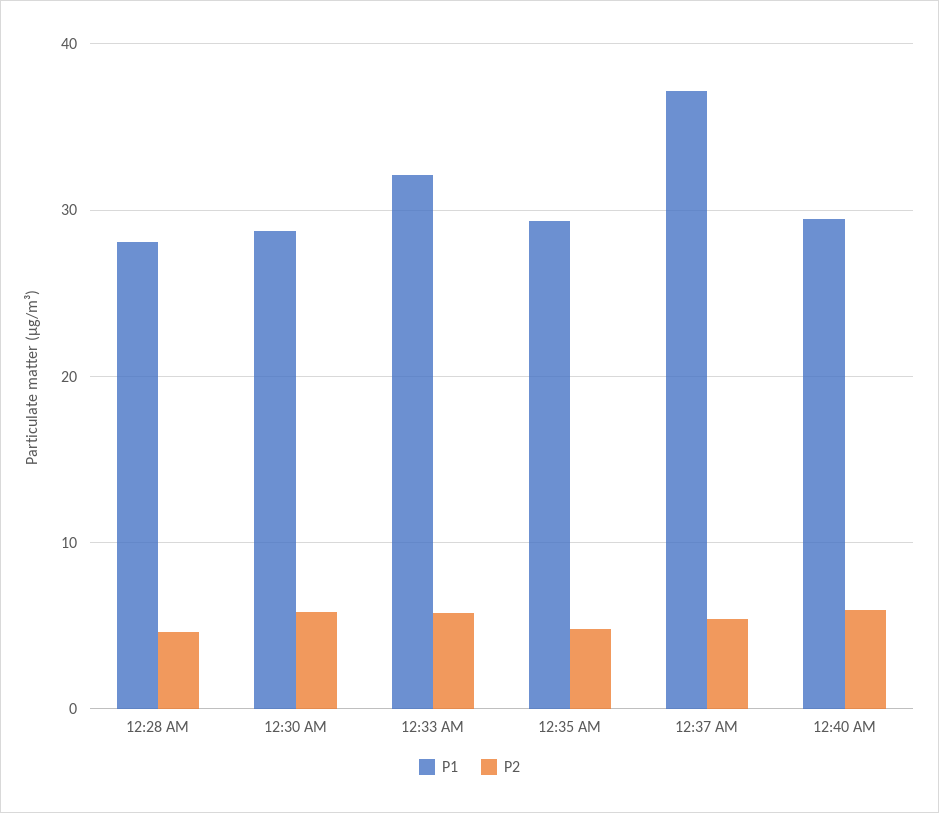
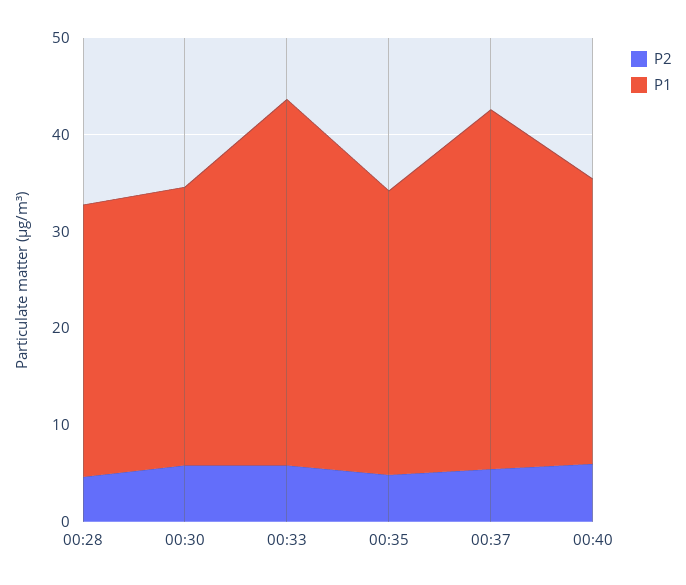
  {
    "P1": {
      "12:28 AM": 28,
      "12:30 AM": 29,
-     "12:33 AM": 32,
+     "12:33 AM": 38,
      "12:35 AM": 29,
      "12:37 AM": 37,
      "12:40 AM": 29
    },
    "P2": {
      "12:28 AM": 5,
      "12:30 AM": 6,
      "12:33 AM": 6,
      "12:35 AM": 5,
      "12:37 AM": 5,
      "12:40 AM": 6
    }
  }

